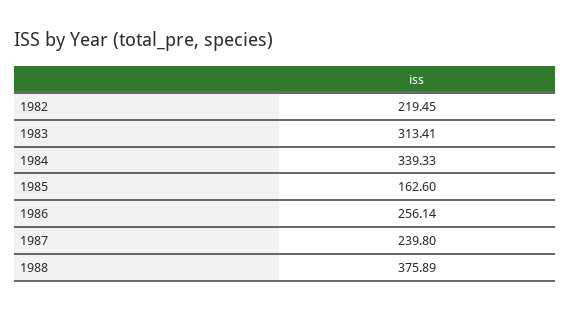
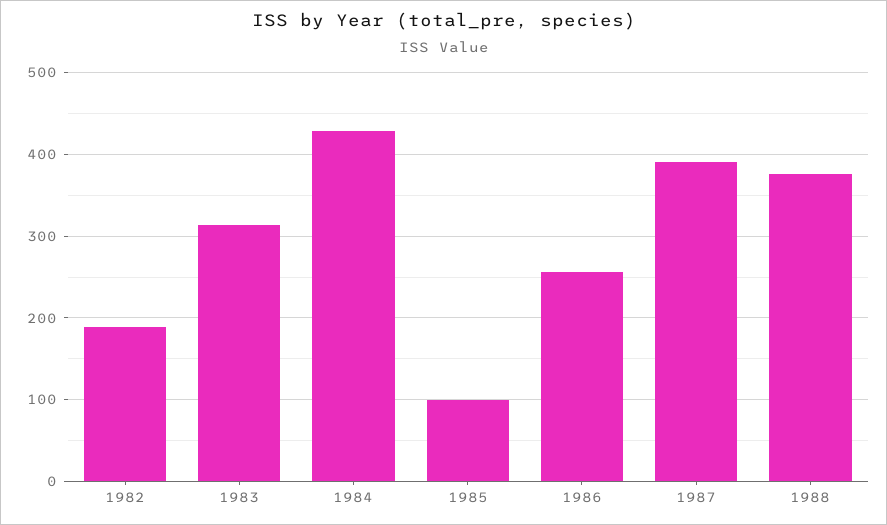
  {
-   "1982": 219.45,
+   "1982": 190,
    "1983": 313.41,
-   "1984": 339.33,
+   "1984": 430,
-   "1985": 162.6,
+   "1985": 100,
    "1986": 256.14,
-   "1987": 239.8,
+   "1987": 390,
    "1988": 375.89
  }

